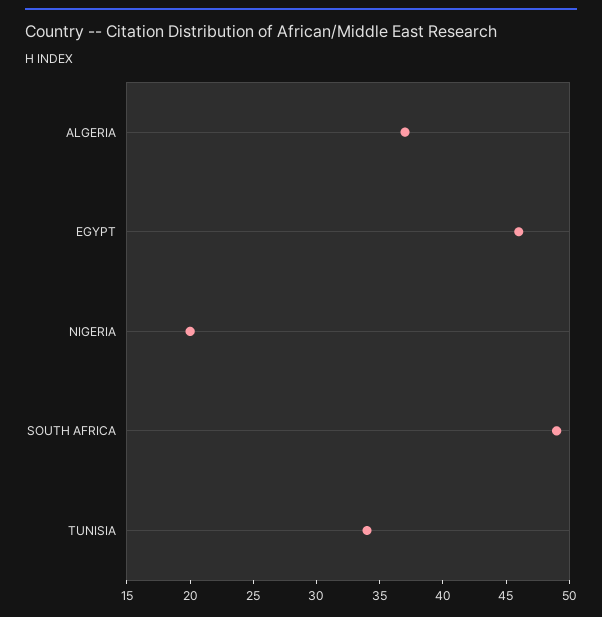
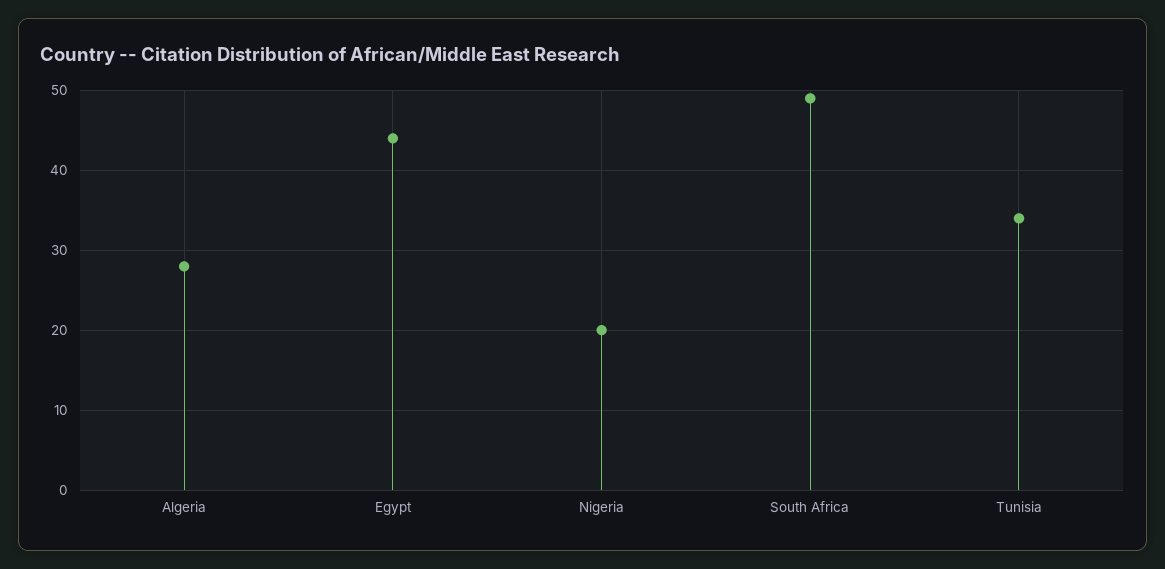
  {
-   "ALGERIA": 37,
+   "ALGERIA": 28,
-   "EGYPT": 46,
+   "EGYPT": 44,
    "NIGERIA": 20,
    "SOUTH AFRICA": 49,
    "TUNISIA": 34
  }

